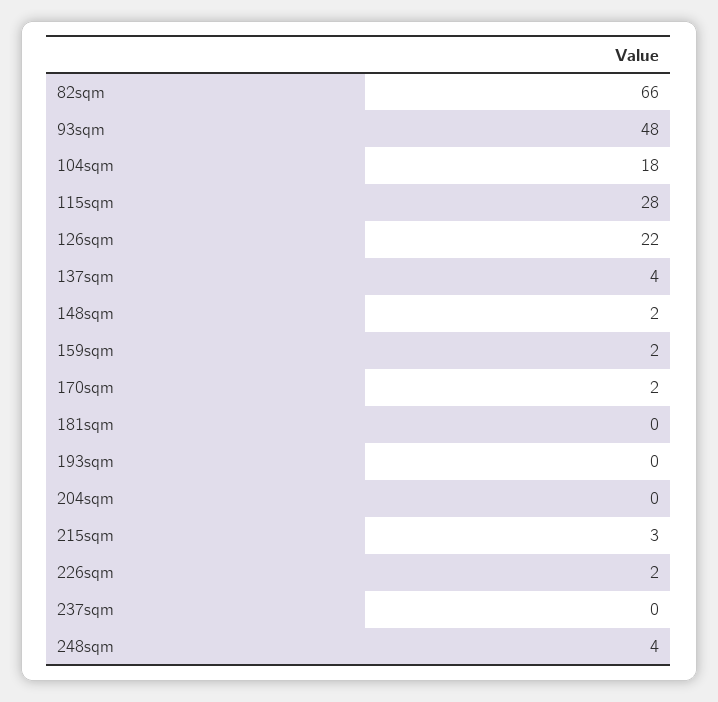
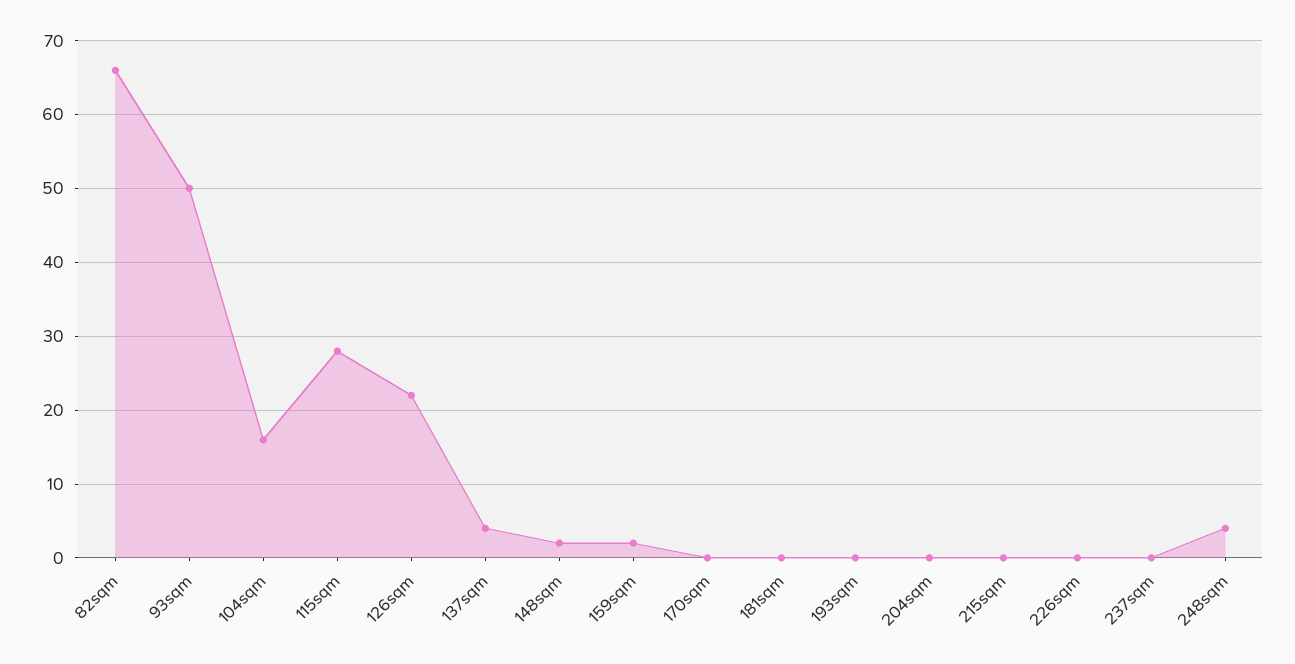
  {
    "82sqm": 66,
-   "93sqm": 48,
+   "93sqm": 50,
-   "104sqm": 18,
+   "104sqm": 16,
    "115sqm": 28,
    "126sqm": 22,
    "137sqm": 4,
    "148sqm": 2,
    "159sqm": 2,
-   "170sqm": 2,
+   "170sqm": 0,
    "181sqm": 0,
    "193sqm": 0,
    "204sqm": 0,
-   "215sqm": 3,
+   "215sqm": 0,
-   "226sqm": 2,
+   "226sqm": 0,
    "237sqm": 0,
    "248sqm": 4
  }

